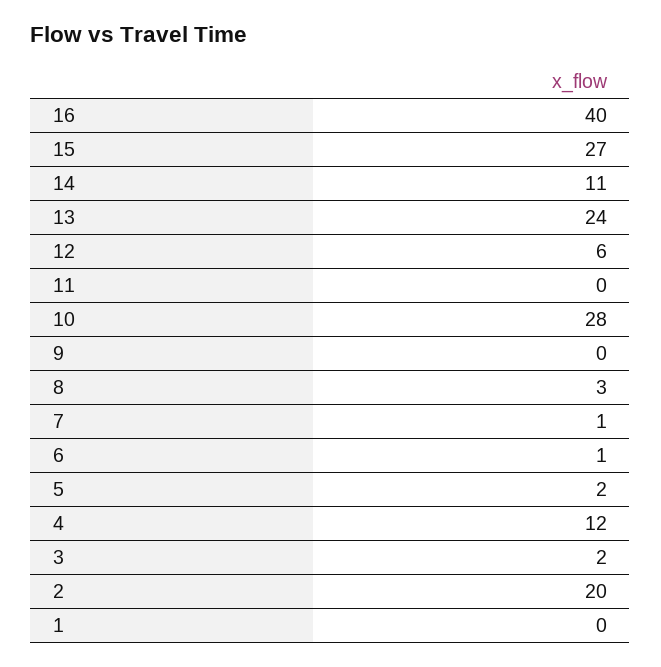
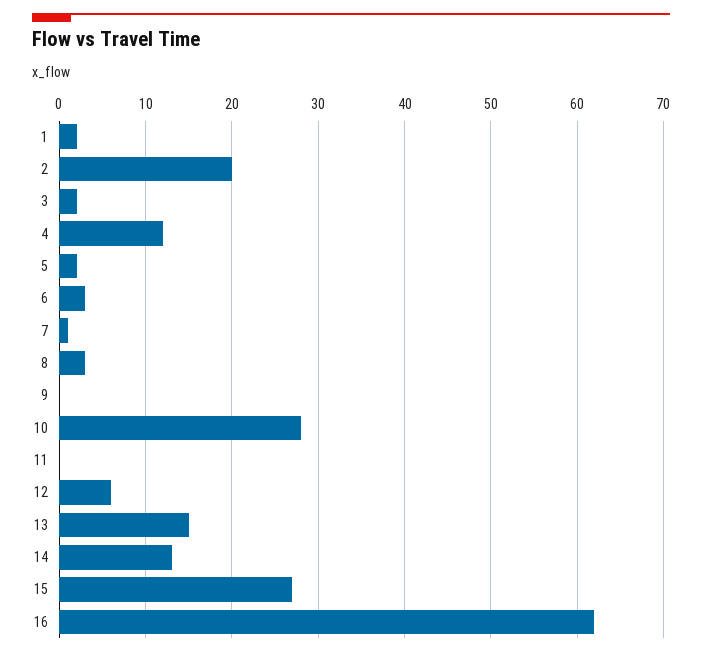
  {
-   "16": 40,
+   "16": 62,
    "15": 27,
-   "14": 11,
+   "14": 13,
-   "13": 24,
+   "13": 15,
    "12": 6,
    "11": 0,
    "10": 28,
    "9": 0,
    "8": 3,
    "7": 1,
-   "6": 1,
+   "6": 3,
    "5": 2,
    "4": 12,
    "3": 2,
    "2": 20,
-   "1": 0
+   "1": 2
  }

